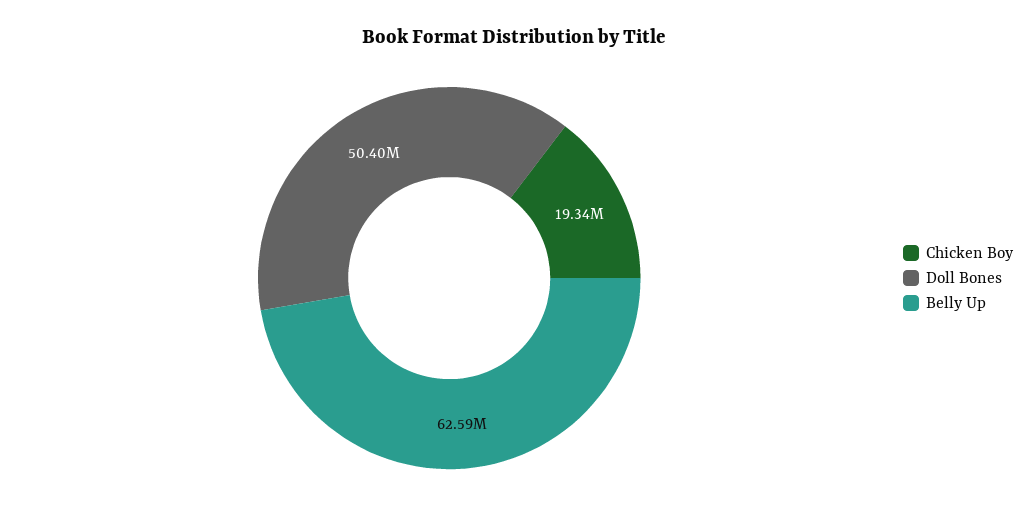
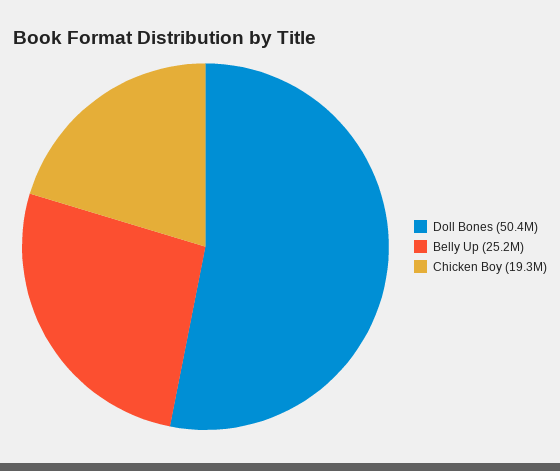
  {
    "Chicken Boy": 19340000,
    "Doll Bones": 50400000,
-   "Belly Up": 62590000
+   "Belly Up": 25200000
  }

